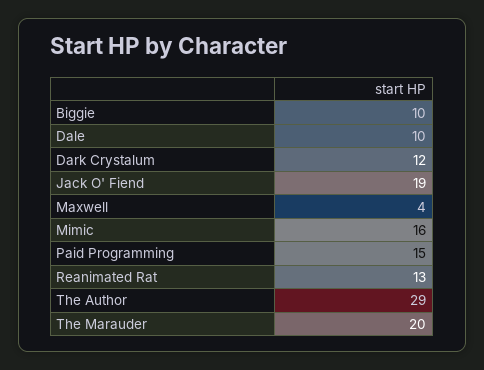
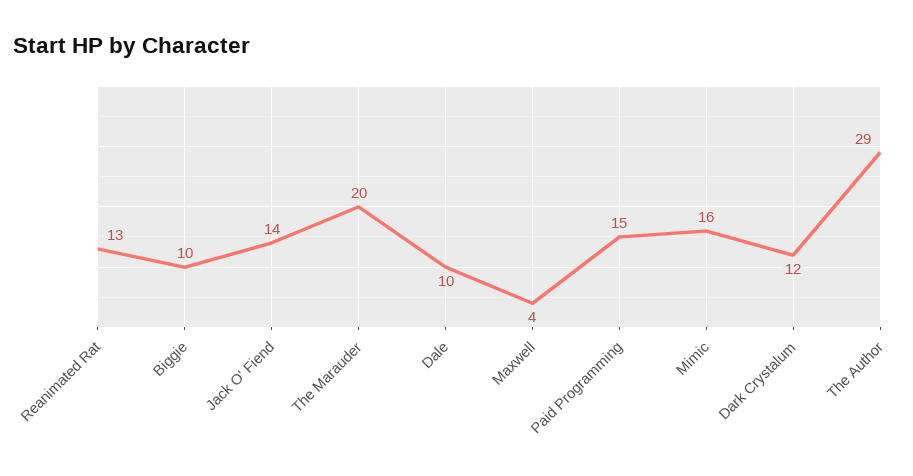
  {
    "Biggie": 10,
    "Dale": 10,
    "Dark Crystalum": 12,
-   "Jack O' Fiend": 19,
+   "Jack O' Fiend": 14,
    "Maxwell": 4,
    "Mimic": 16,
    "Paid Programming": 15,
    "Reanimated Rat": 13,
    "The Author": 29,
    "The Marauder": 20
  }

